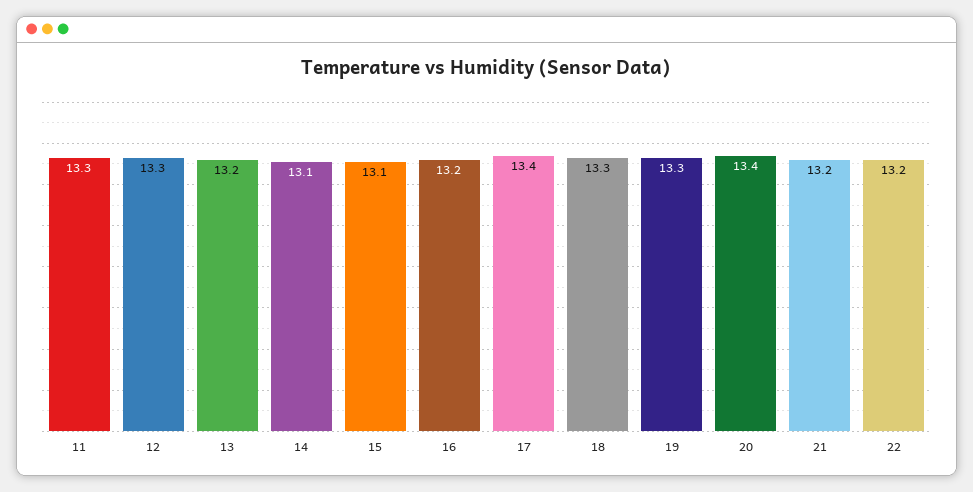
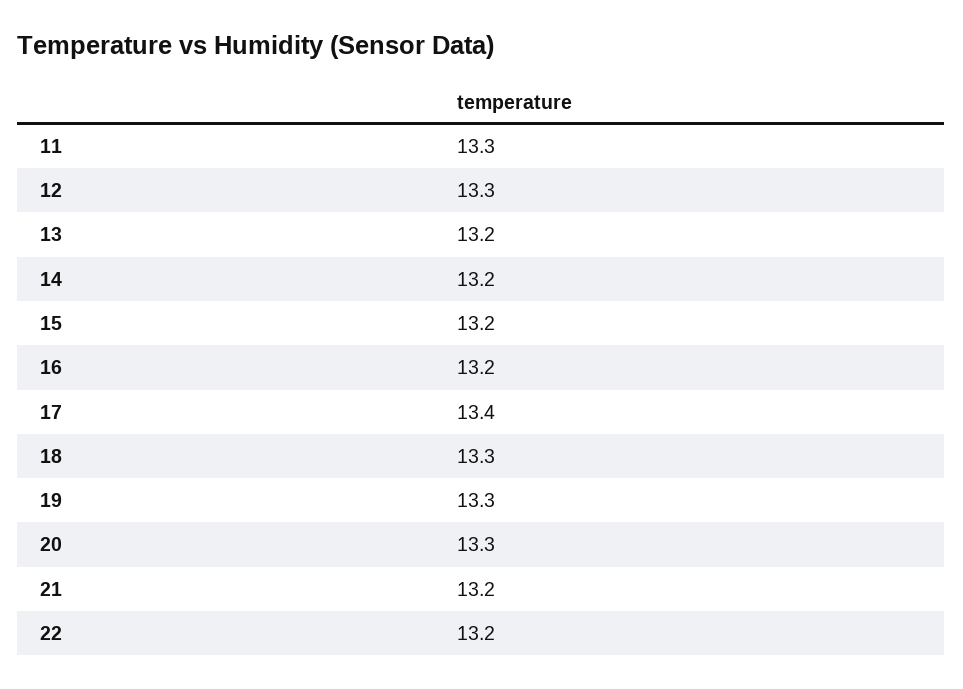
  {
    "11": 13.3,
    "12": 13.3,
    "13": 13.2,
-   "14": 13.1,
+   "14": 13.2,
-   "15": 13.1,
+   "15": 13.2,
    "16": 13.2,
    "17": 13.4,
    "18": 13.3,
    "19": 13.3,
-   "20": 13.4,
+   "20": 13.3,
    "21": 13.2,
    "22": 13.2
  }

